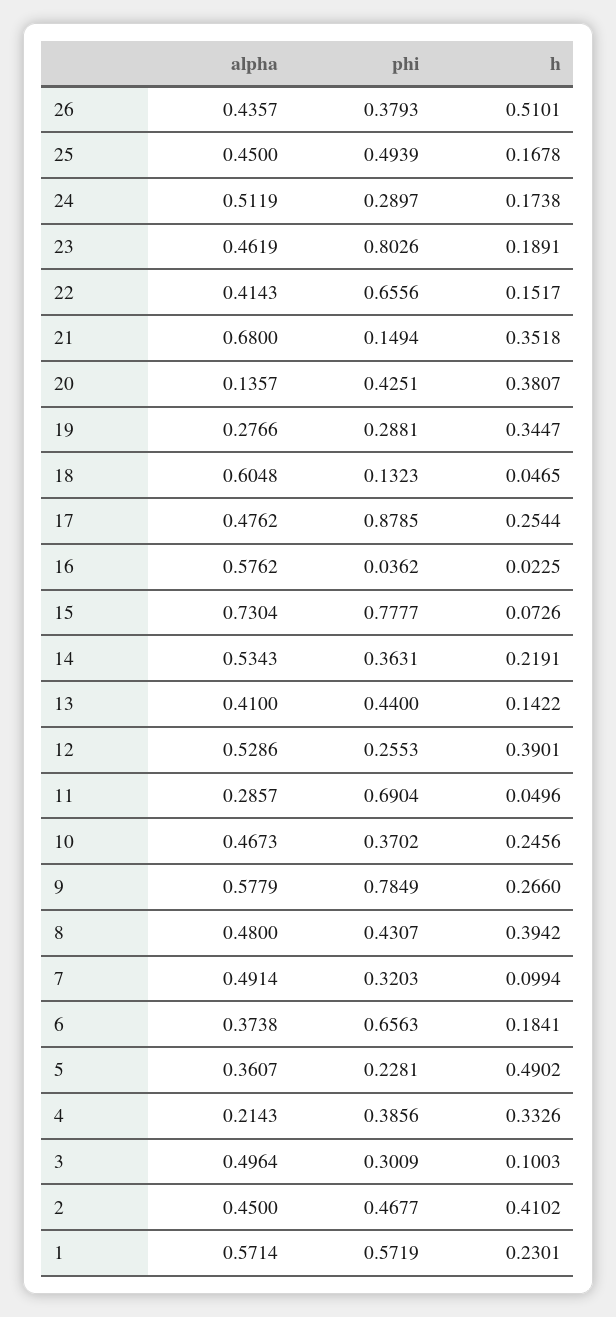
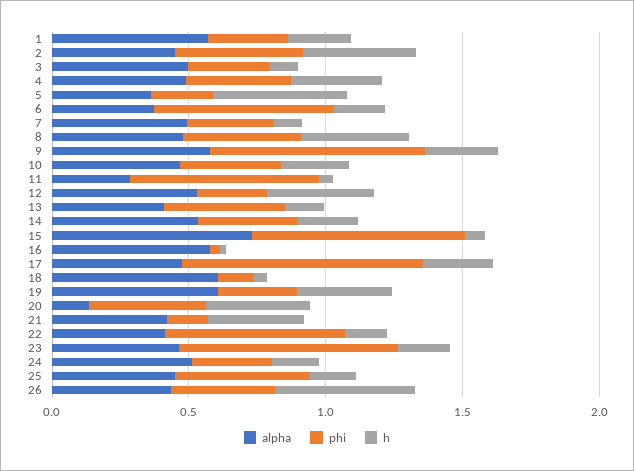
  {
    "alpha": {
      "26": 0.4357,
      "25": 0.45,
      "24": 0.5119,
      "23": 0.4619,
      "22": 0.4143,
-     "21": 0.68,
+     "21": 0.4,
      "20": 0.1357,
-     "19": 0.2766,
+     "19": 0.6,
      "18": 0.6048,
      "17": 0.4762,
      "16": 0.5762,
      "15": 0.7304,
      "14": 0.5343,
      "13": 0.41,
      "12": 0.5286,
      "11": 0.2857,
      "10": 0.4673,
      "9": 0.5779,
      "8": 0.48,
      "7": 0.4914,
      "6": 0.3738,
      "5": 0.3607,
-     "4": 0.2143,
+     "4": 0.5,
      "3": 0.4964,
      "2": 0.45,
      "1": 0.5714
    },
    "phi": {
      "26": 0.3793,
      "25": 0.4939,
      "24": 0.2897,
      "23": 0.8026,
      "22": 0.6556,
      "21": 0.1494,
      "20": 0.4251,
      "19": 0.2881,
      "18": 0.1323,
      "17": 0.8785,
      "16": 0.0362,
      "15": 0.7777,
      "14": 0.3631,
      "13": 0.44,
      "12": 0.2553,
      "11": 0.6904,
      "10": 0.3702,
      "9": 0.7849,
      "8": 0.4307,
      "7": 0.3203,
      "6": 0.6563,
      "5": 0.2281,
      "4": 0.3856,
      "3": 0.3009,
      "2": 0.4677,
-     "1": 0.5719
+     "1": 0.3
    },
    "h": {
      "26": 0.5101,
      "25": 0.1678,
      "24": 0.1738,
      "23": 0.1891,
      "22": 0.1517,
      "21": 0.3518,
      "20": 0.3807,
      "19": 0.3447,
      "18": 0.0465,
      "17": 0.2544,
      "16": 0.0225,
      "15": 0.0726,
      "14": 0.2191,
      "13": 0.1422,
      "12": 0.3901,
      "11": 0.0496,
      "10": 0.2456,
      "9": 0.266,
      "8": 0.3942,
      "7": 0.0994,
      "6": 0.1841,
      "5": 0.4902,
      "4": 0.3326,
      "3": 0.1003,
      "2": 0.4102,
      "1": 0.2301
    }
  }

